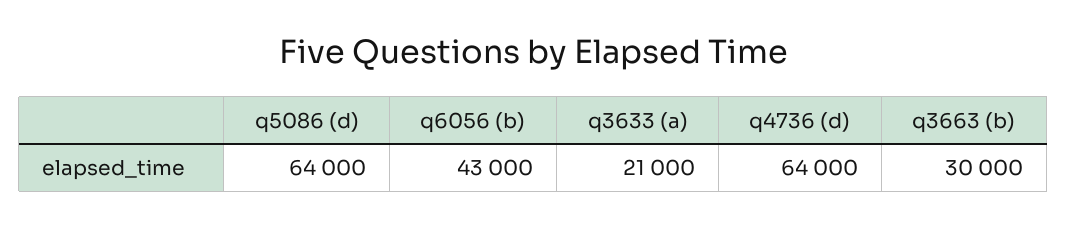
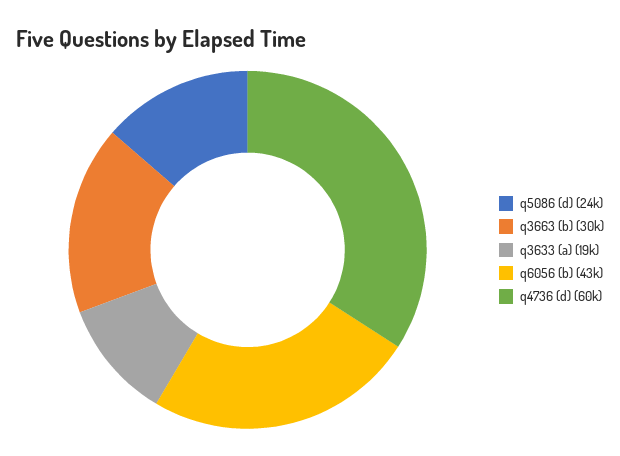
  {
-   "q5086 (d)": 64000,
+   "q5086 (d)": 24000,
    "q6056 (b)": 43000,
-   "q3633 (a)": 21000,
+   "q3633 (a)": 19000,
-   "q4736 (d)": 64000,
+   "q4736 (d)": 60000,
    "q3663 (b)": 30000
  }

